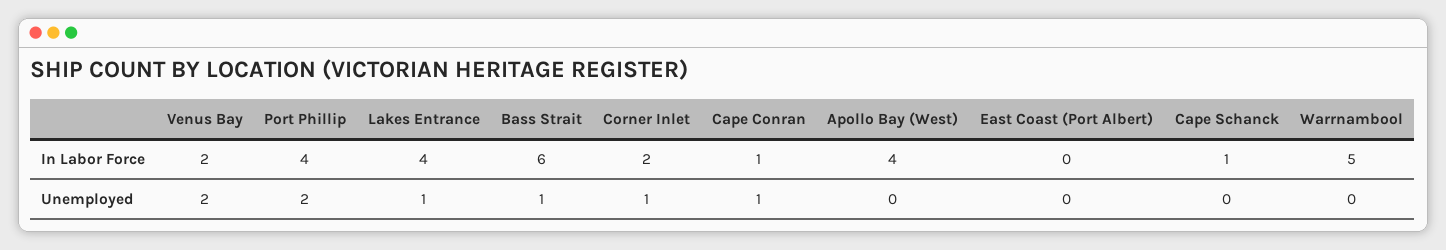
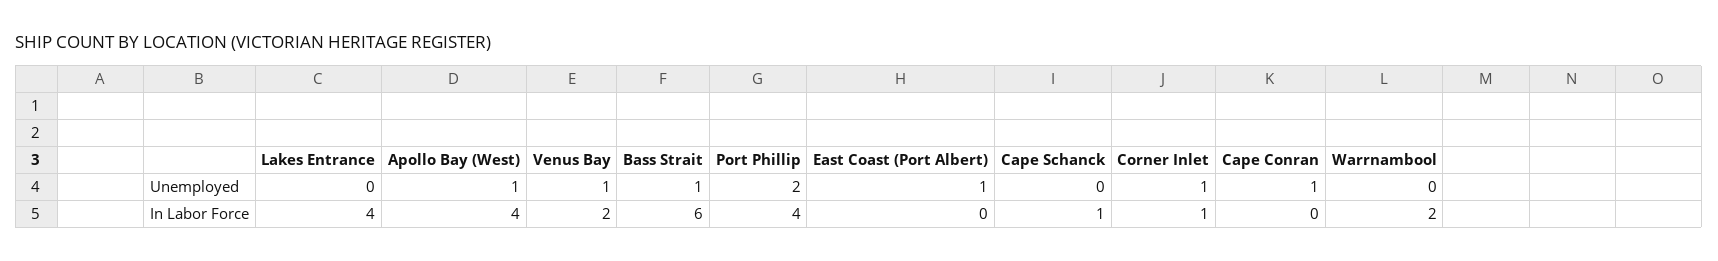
  {
    "Venus Bay": {
      "In Labor Force": 2,
-     "Unemployed": 2
+     "Unemployed": 1
    },
    "Port Phillip": {
      "In Labor Force": 4,
      "Unemployed": 2
    },
    "Lakes Entrance": {
      "In Labor Force": 4,
-     "Unemployed": 1
+     "Unemployed": 0
    },
    "Bass Strait": {
      "In Labor Force": 6,
      "Unemployed": 1
    },
    "Corner Inlet": {
-     "In Labor Force": 2,
+     "In Labor Force": 1,
      "Unemployed": 1
    },
    "Cape Conran": {
-     "In Labor Force": 1,
+     "In Labor Force": 0,
      "Unemployed": 1
    },
    "Apollo Bay (West)": {
      "In Labor Force": 4,
-     "Unemployed": 0
+     "Unemployed": 1
    },
    "East Coast (Port Albert)": {
      "In Labor Force": 0,
-     "Unemployed": 0
+     "Unemployed": 1
    },
    "Cape Schanck": {
      "In Labor Force": 1,
      "Unemployed": 0
    },
    "Warrnambool": {
-     "In Labor Force": 5,
+     "In Labor Force": 2,
      "Unemployed": 0
    }
  }

